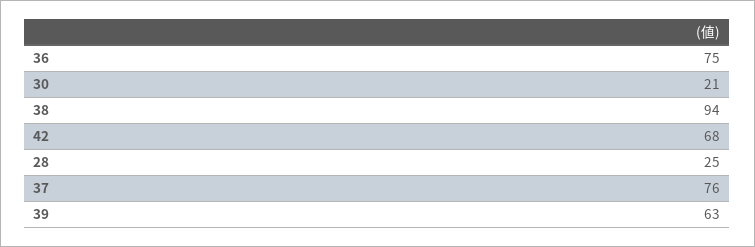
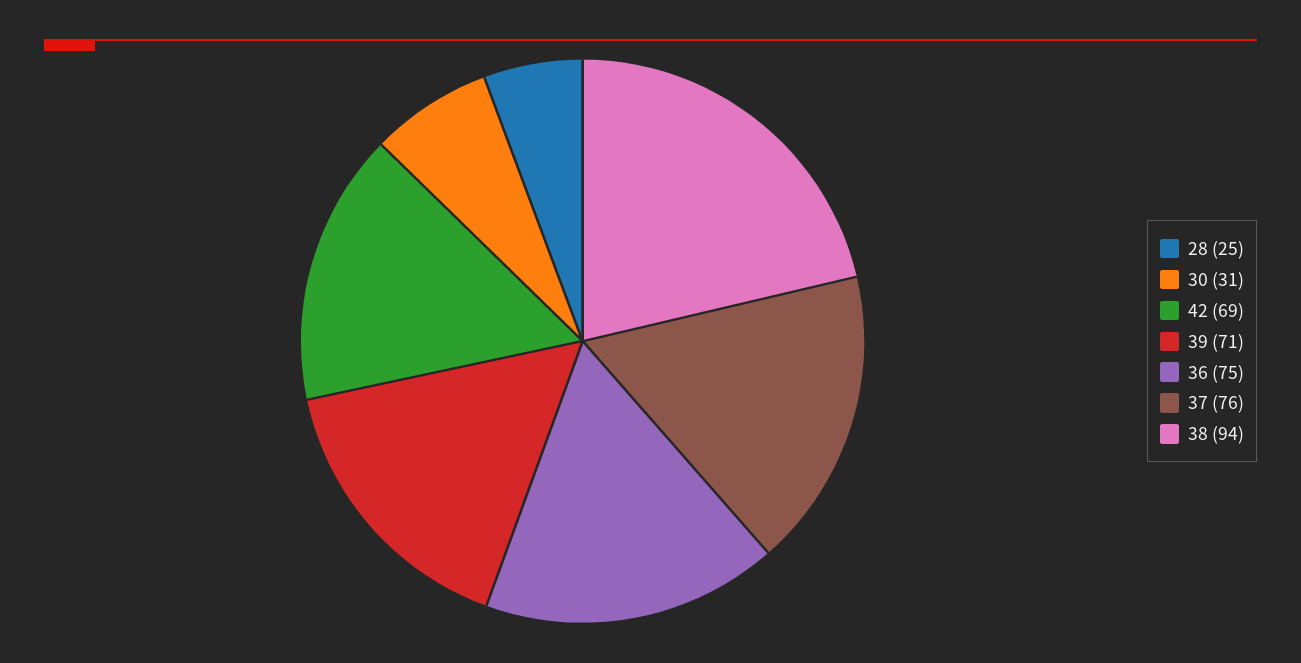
  {
    "36": 75,
-   "30": 21,
+   "30": 31,
    "38": 94,
-   "42": 68,
+   "42": 69,
    "28": 25,
    "37": 76,
-   "39": 63
+   "39": 71
  }

